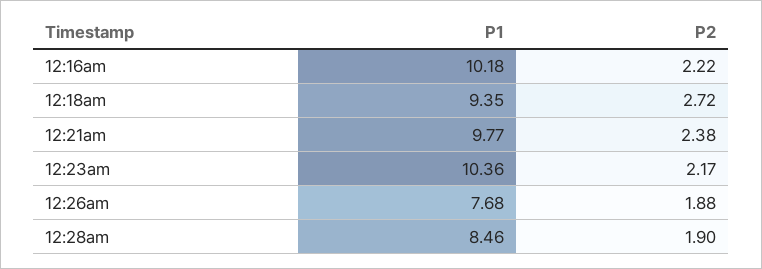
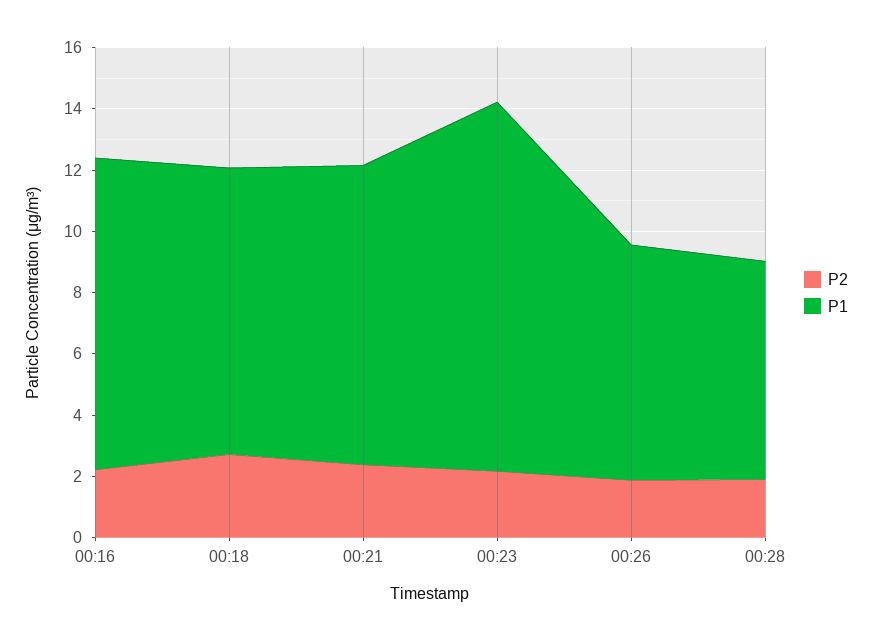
  {
    "P1": {
      "12:16am": 10.18,
      "12:18am": 9.35,
      "12:21am": 9.77,
-     "12:23am": 10.36,
+     "12:23am": 12,
      "12:26am": 7.68,
-     "12:28am": 8.46
+     "12:28am": 7
    },
    "P2": {
      "12:16am": 2.22,
      "12:18am": 2.72,
      "12:21am": 2.38,
      "12:23am": 2.17,
      "12:26am": 1.88,
      "12:28am": 1.9
    }
  }

